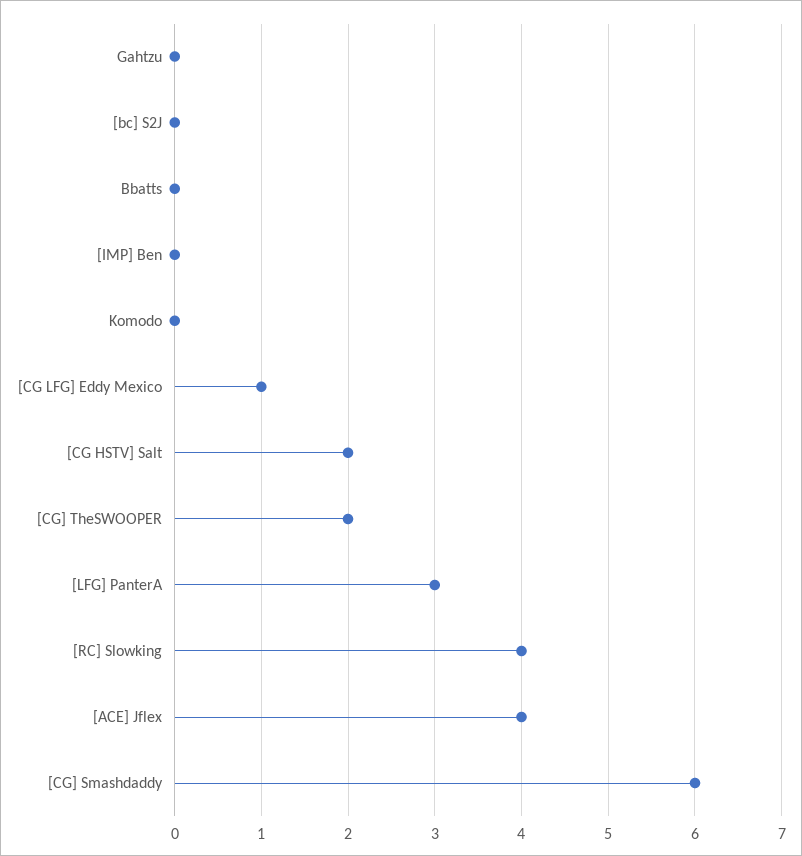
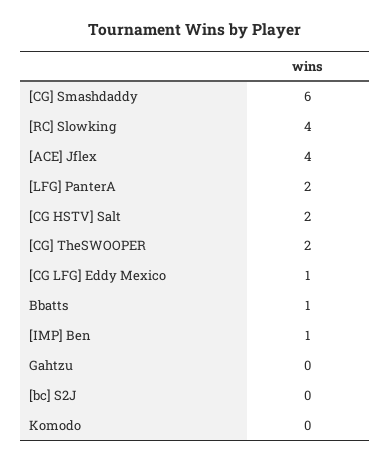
  {
    "Gahtzu": 0,
    "[bc] S2J": 0,
-   "Bbatts": 0,
+   "Bbatts": 1,
-   "[IMP] Ben": 0,
+   "[IMP] Ben": 1,
    "Komodo": 0,
    "[CG LFG] Eddy Mexico": 1,
    "[CG HSTV] Salt": 2,
    "[CG] TheSWOOPER": 2,
-   "[LFG] PanterA": 3,
+   "[LFG] PanterA": 2,
    "[RC] Slowking": 4,
    "[ACE] Jflex": 4,
    "[CG] Smashdaddy": 6
  }

